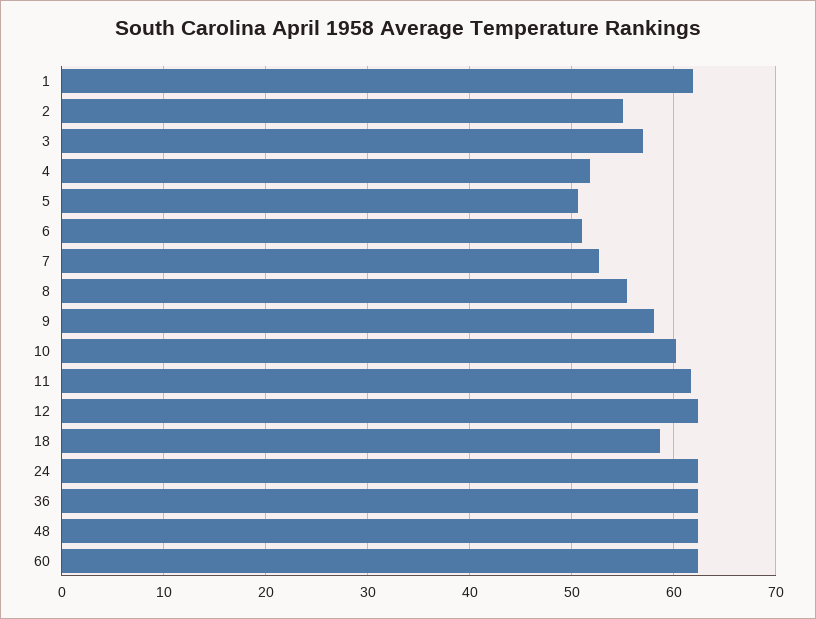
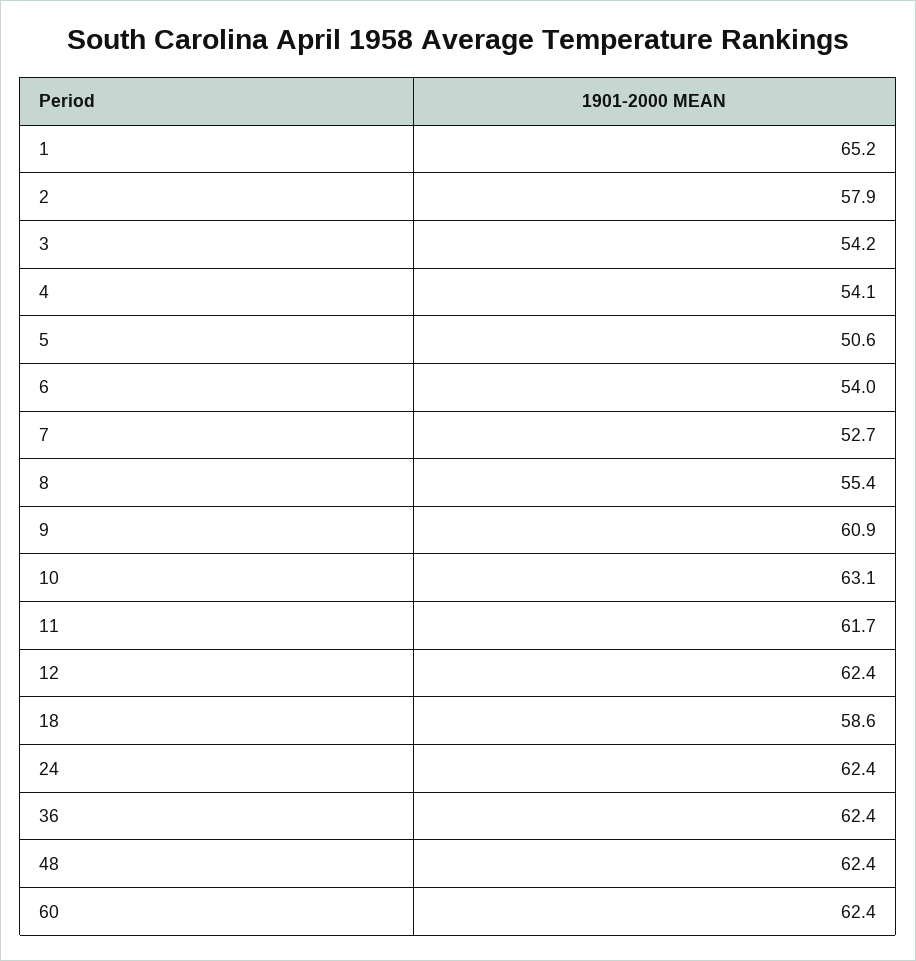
  {
-   "1": 62,
+   "1": 65.2,
-   "2": 55,
+   "2": 57.9,
-   "3": 57,
+   "3": 54.2,
-   "4": 52,
+   "4": 54.1,
    "5": 50.6,
-   "6": 51,
+   "6": 54,
    "7": 52.7,
    "8": 55.4,
-   "9": 58,
+   "9": 60.9,
-   "10": 60,
+   "10": 63.1,
    "11": 61.7,
    "12": 62.4,
    "18": 58.6,
    "24": 62.4,
    "36": 62.4,
    "48": 62.4,
    "60": 62.4
  }

